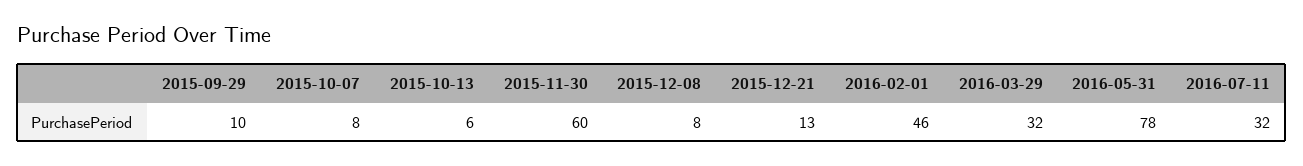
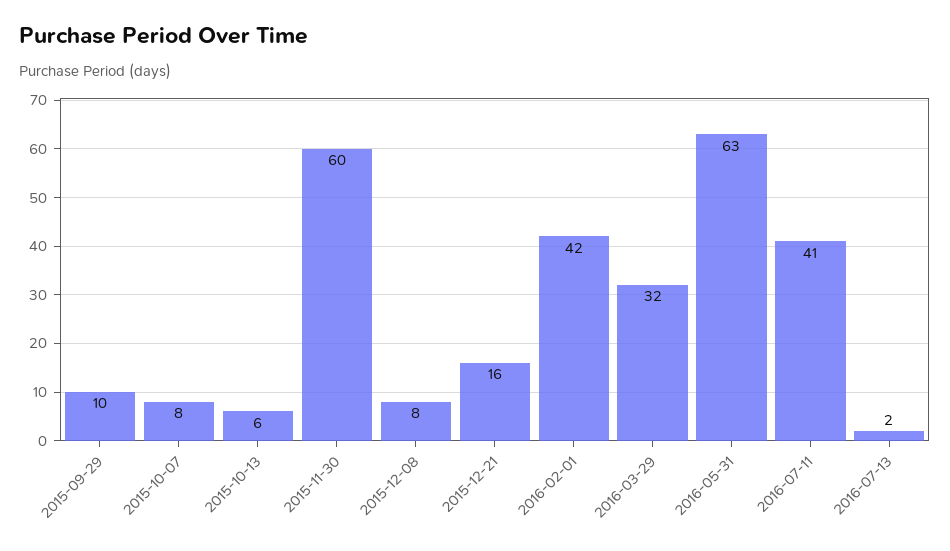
  {
    "2015-09-29": 10,
    "2015-10-07": 8,
    "2015-10-13": 6,
    "2015-11-30": 60,
    "2015-12-08": 8,
-   "2015-12-21": 13,
+   "2015-12-21": 16,
-   "2016-02-01": 46,
+   "2016-02-01": 42,
    "2016-03-29": 32,
-   "2016-05-31": 78,
+   "2016-05-31": 63,
-   "2016-07-11": 32
+   "2016-07-11": 41,
+   "2016-07-13": 2
  }

